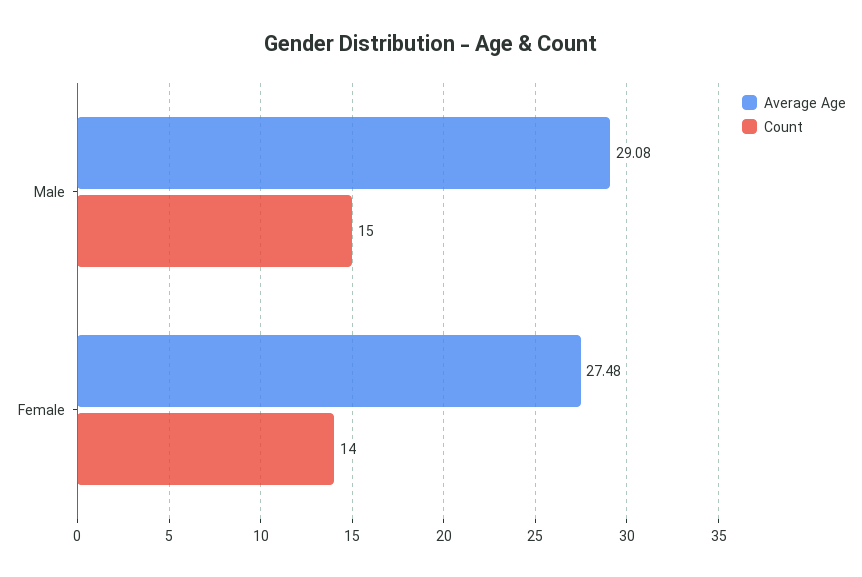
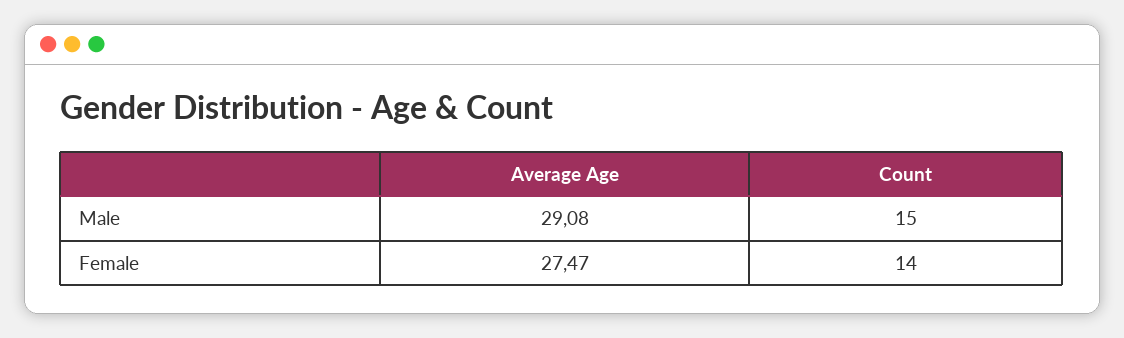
  {
    "Average Age": {
      "Male": 29.08,
-     "Female": 27.48
+     "Female": 27.47
    },
    "Count": {
      "Male": 15,
      "Female": 14
    }
  }

